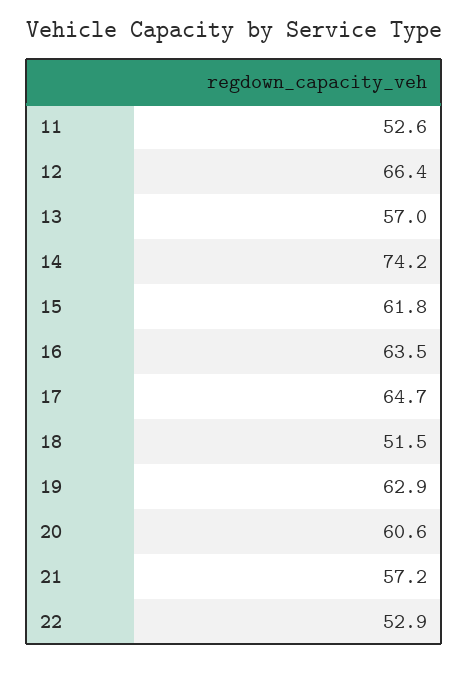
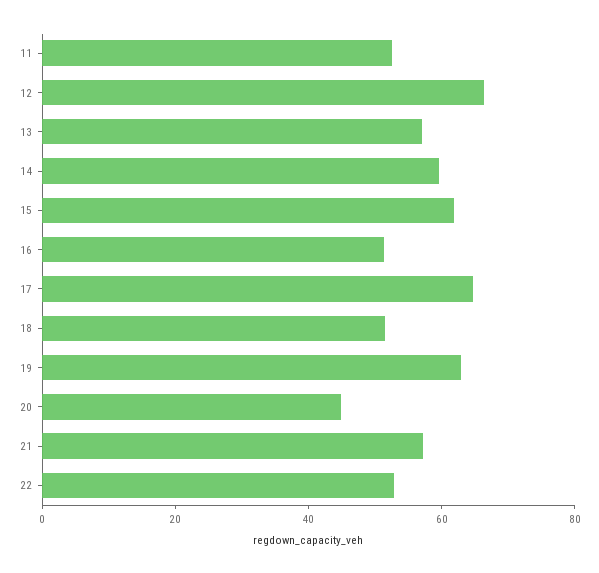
  {
    "11": 52.6,
    "12": 66.4,
    "13": 57,
-   "14": 74.2,
+   "14": 60,
    "15": 61.8,
-   "16": 63.5,
+   "16": 50,
    "17": 64.7,
    "18": 51.5,
    "19": 62.9,
-   "20": 60.6,
+   "20": 45,
    "21": 57.2,
    "22": 52.9
  }

